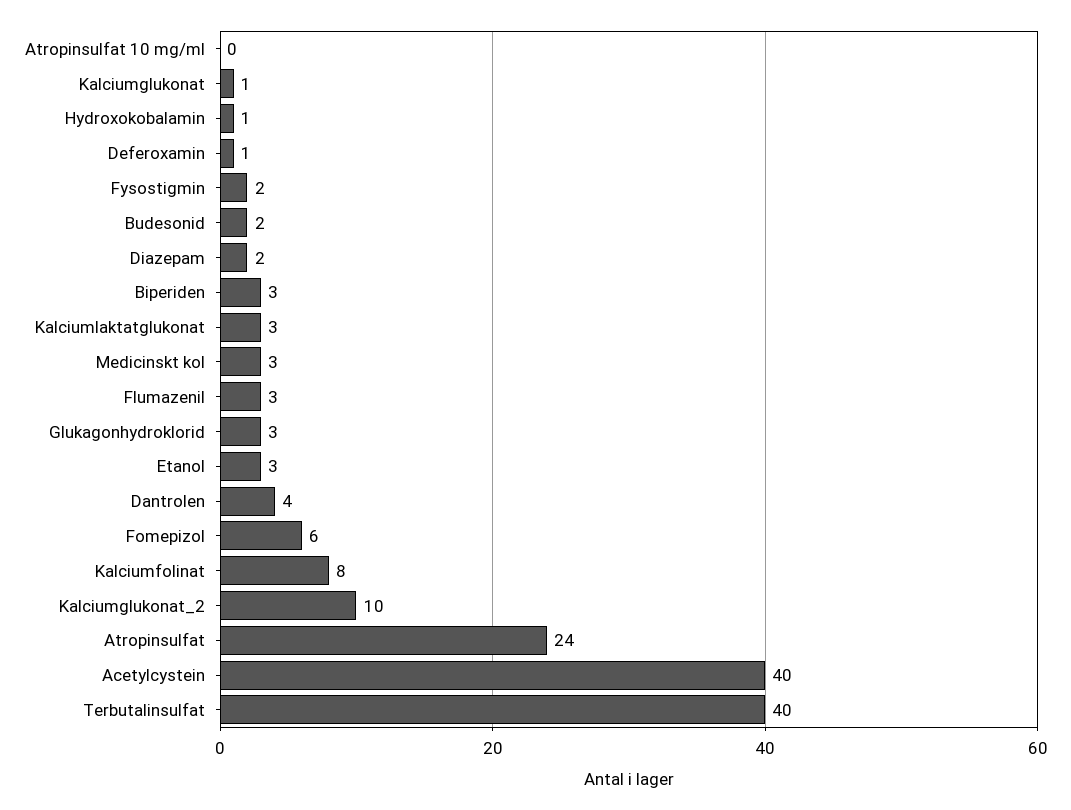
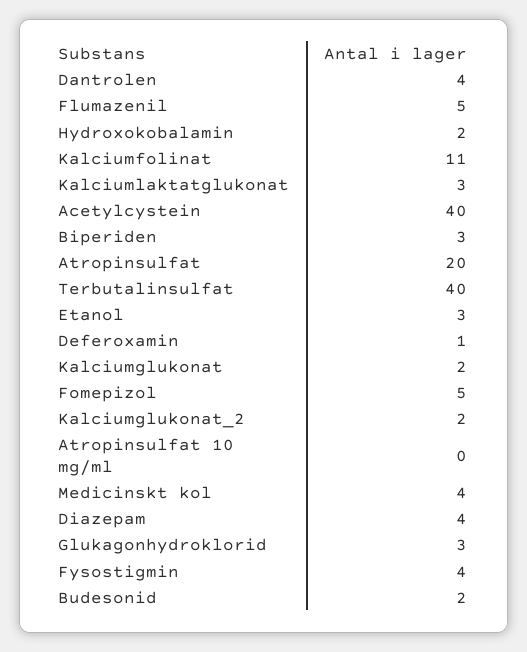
  {
    "Atropinsulfat 10 mg/ml": 0,
-   "Kalciumglukonat": 1,
+   "Kalciumglukonat": 2,
-   "Hydroxokobalamin": 1,
+   "Hydroxokobalamin": 2,
    "Deferoxamin": 1,
-   "Fysostigmin": 2,
+   "Fysostigmin": 4,
    "Budesonid": 2,
-   "Diazepam": 2,
+   "Diazepam": 4,
    "Biperiden": 3,
    "Kalciumlaktatglukonat": 3,
-   "Medicinskt kol": 3,
+   "Medicinskt kol": 4,
-   "Flumazenil": 3,
+   "Flumazenil": 5,
    "Glukagonhydroklorid": 3,
    "Etanol": 3,
    "Dantrolen": 4,
-   "Fomepizol": 6,
+   "Fomepizol": 5,
-   "Kalciumfolinat": 8,
+   "Kalciumfolinat": 11,
-   "Kalciumglukonat_2": 10,
+   "Kalciumglukonat_2": 2,
-   "Atropinsulfat": 24,
+   "Atropinsulfat": 20,
    "Acetylcystein": 40,
    "Terbutalinsulfat": 40
  }

